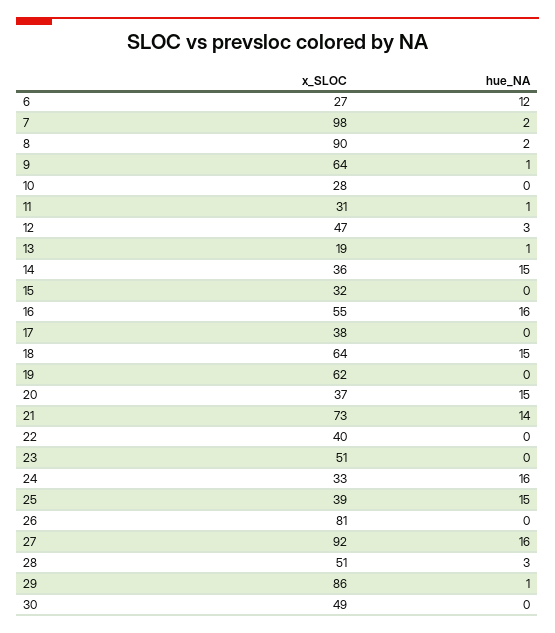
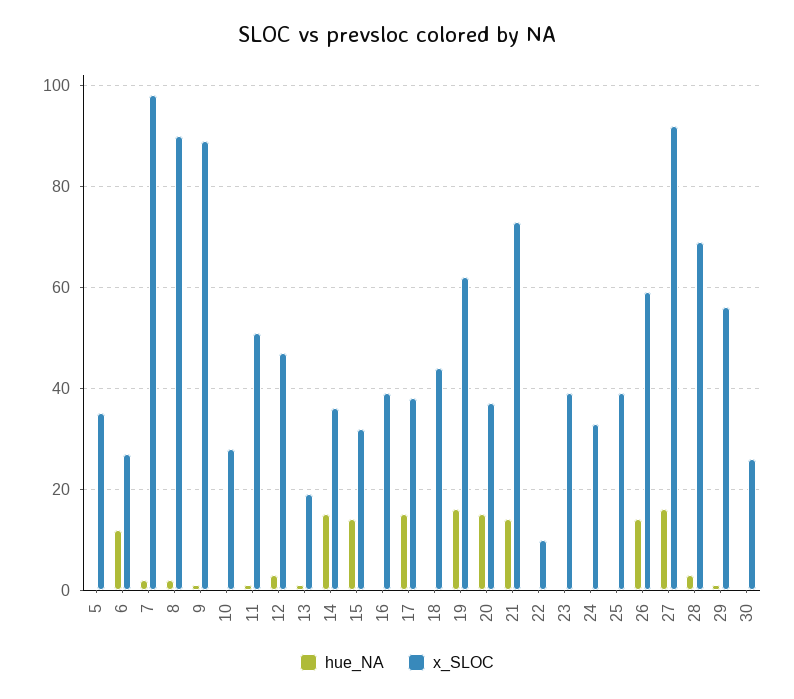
  {
    "x_SLOC": {
      "6": 27,
      "7": 98,
      "8": 90,
-     "9": 64,
+     "9": 90,
      "10": 28,
-     "11": 31,
+     "11": 50,
      "12": 47,
      "13": 19,
      "14": 36,
      "15": 32,
-     "16": 55,
+     "16": 40,
      "17": 38,
-     "18": 64,
+     "18": 45,
      "19": 62,
      "20": 37,
      "21": 73,
-     "22": 40,
+     "22": 10,
-     "23": 51,
+     "23": 40,
      "24": 33,
      "25": 39,
-     "26": 81,
+     "26": 60,
      "27": 92,
-     "28": 51,
+     "28": 70,
-     "29": 86,
+     "29": 55,
-     "30": 49
+     "30": 25,
+     "5": 35
    },
    "hue_NA": {
      "6": 12,
      "7": 2,
      "8": 2,
      "9": 1,
      "10": 0,
      "11": 1,
      "12": 3,
      "13": 1,
      "14": 15,
-     "15": 0,
+     "15": 15,
-     "16": 16,
+     "16": 0,
-     "17": 0,
+     "17": 15,
-     "18": 15,
+     "18": 0,
-     "19": 0,
+     "19": 15,
      "20": 15,
      "21": 14,
      "22": 0,
      "23": 0,
-     "24": 16,
+     "24": 0,
-     "25": 15,
+     "25": 0,
-     "26": 0,
+     "26": 15,
      "27": 16,
      "28": 3,
      "29": 1,
-     "30": 0
+     "30": 0,
+     "5": 0
    }
  }

